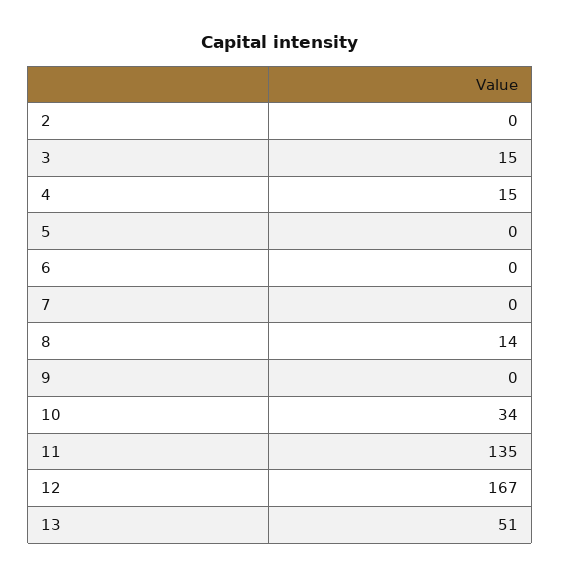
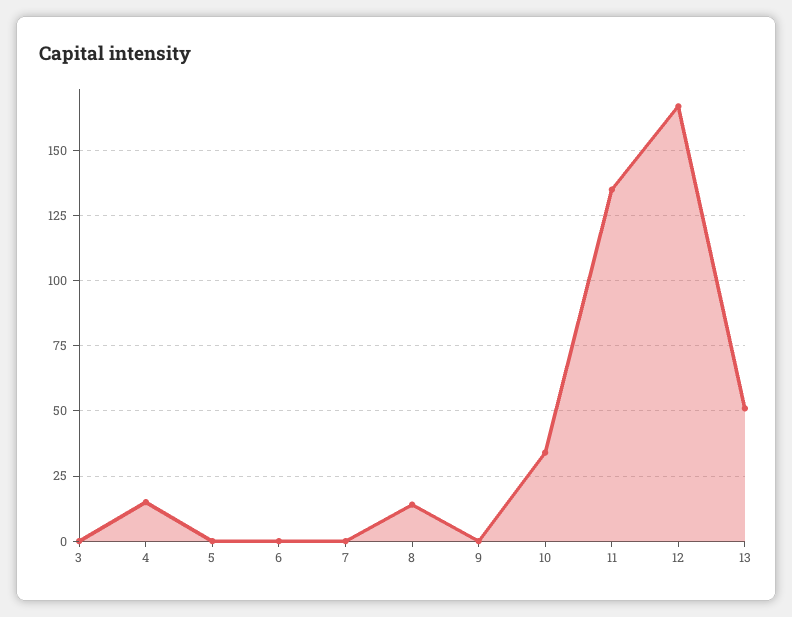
  {
-   "2": 0,
-   "3": 15,
+   "3": 0,
    "4": 15,
    "5": 0,
    "6": 0,
    "7": 0,
    "8": 14,
    "9": 0,
    "10": 34,
    "11": 135,
    "12": 167,
    "13": 51
  }

